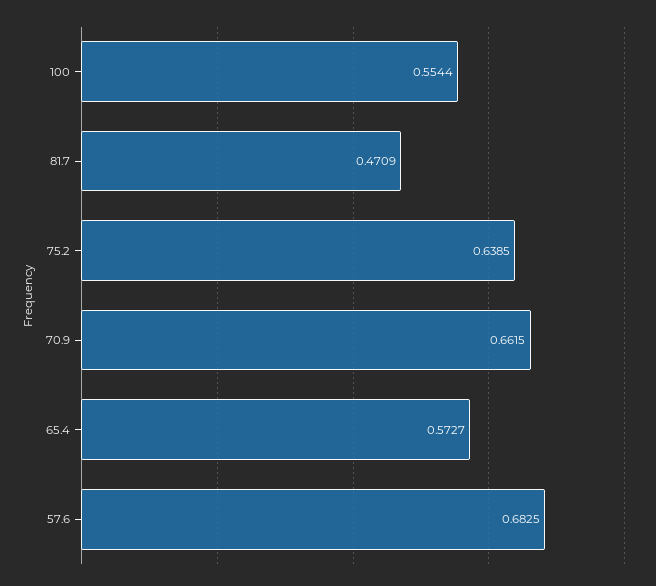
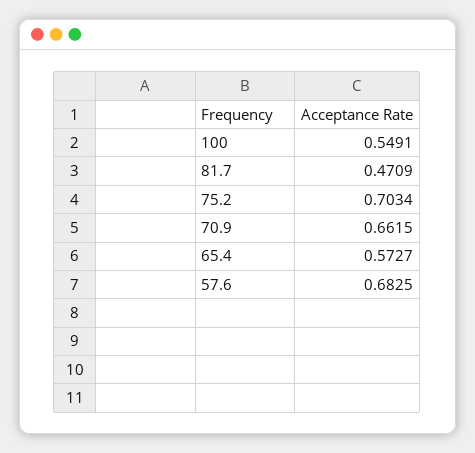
  {
-   "100": 0.5544,
+   "100": 0.5491,
    "81.7": 0.4709,
-   "75.2": 0.6385,
+   "75.2": 0.7034,
    "70.9": 0.6615,
    "65.4": 0.5727,
    "57.6": 0.6825
  }

